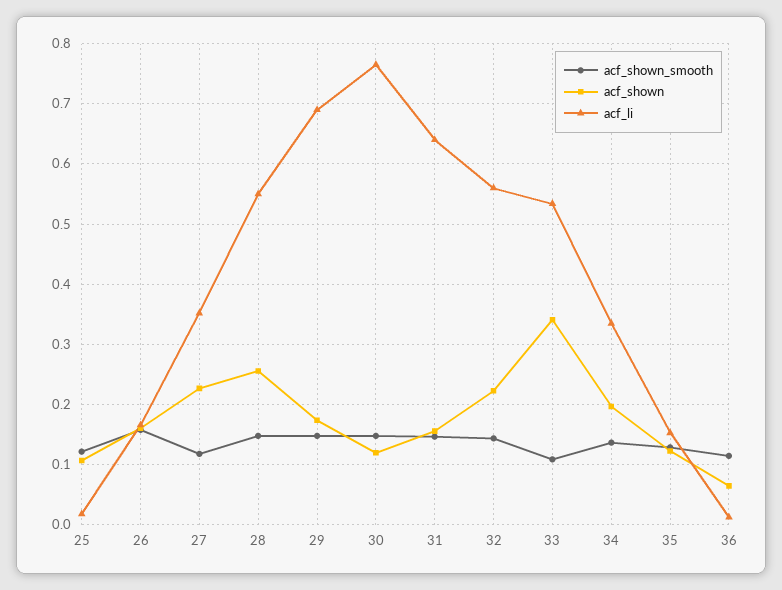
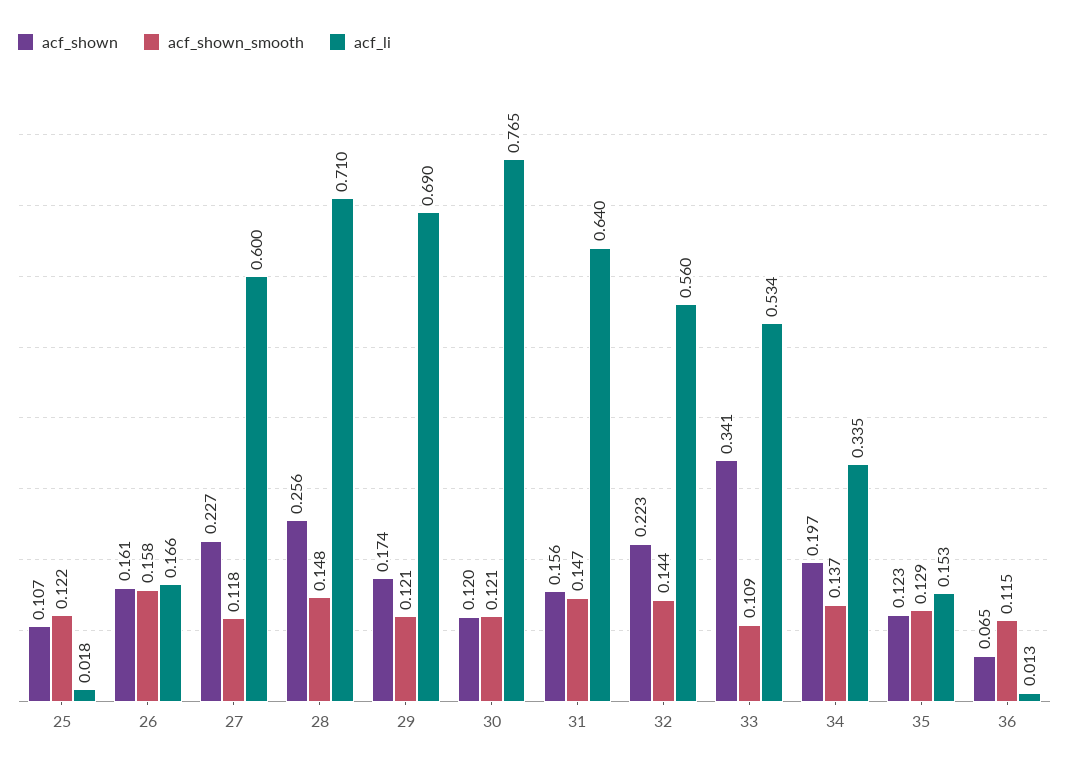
  {
    "acf_shown_smooth": {
      "25": 0.122,
      "26": 0.158,
      "27": 0.118,
      "28": 0.148,
-     "29": 0.15,
+     "29": 0.121,
-     "30": 0.15,
+     "30": 0.121,
      "31": 0.147,
      "32": 0.144,
      "33": 0.109,
      "34": 0.137,
      "35": 0.129,
      "36": 0.115
    },
    "acf_shown": {
      "25": 0.107,
      "26": 0.161,
      "27": 0.227,
      "28": 0.256,
      "29": 0.174,
      "30": 0.12,
      "31": 0.156,
      "32": 0.223,
      "33": 0.341,
      "34": 0.197,
      "35": 0.123,
      "36": 0.065
    },
    "acf_li": {
      "25": 0.018,
      "26": 0.166,
-     "27": 0.35,
+     "27": 0.6,
-     "28": 0.55,
+     "28": 0.71,
      "29": 0.69,
      "30": 0.765,
      "31": 0.64,
      "32": 0.56,
      "33": 0.534,
      "34": 0.335,
      "35": 0.153,
      "36": 0.013
    }
  }

